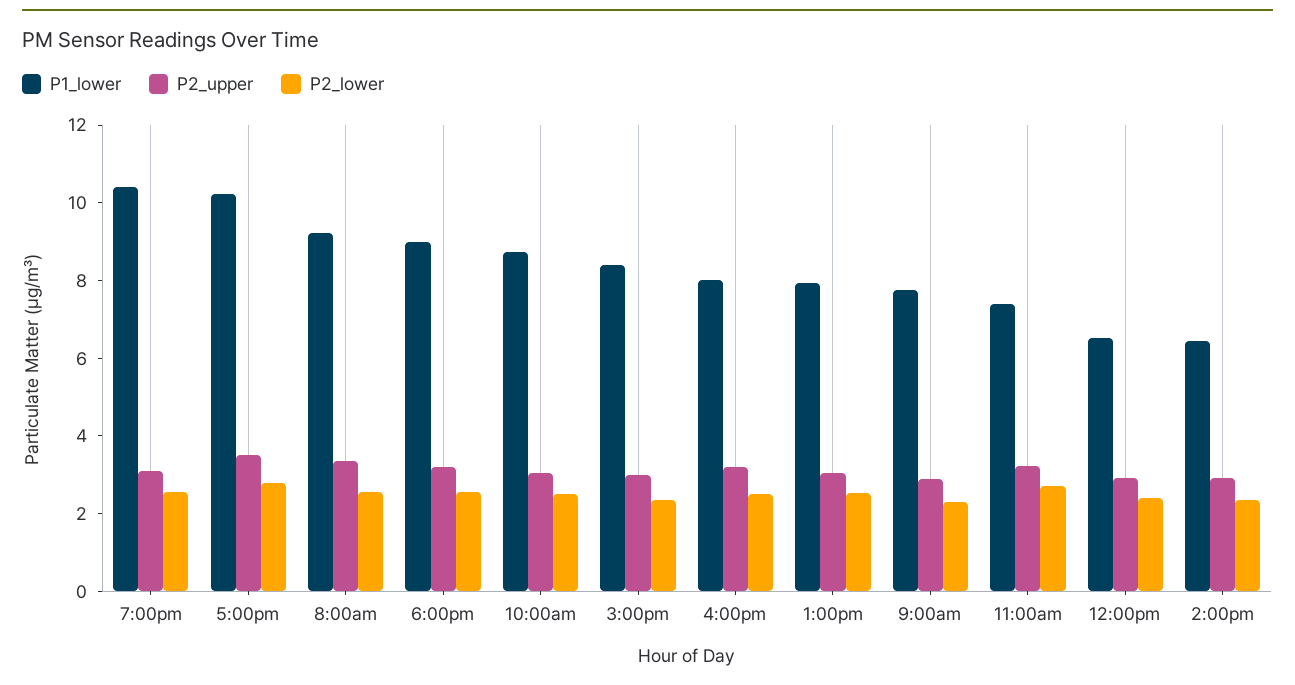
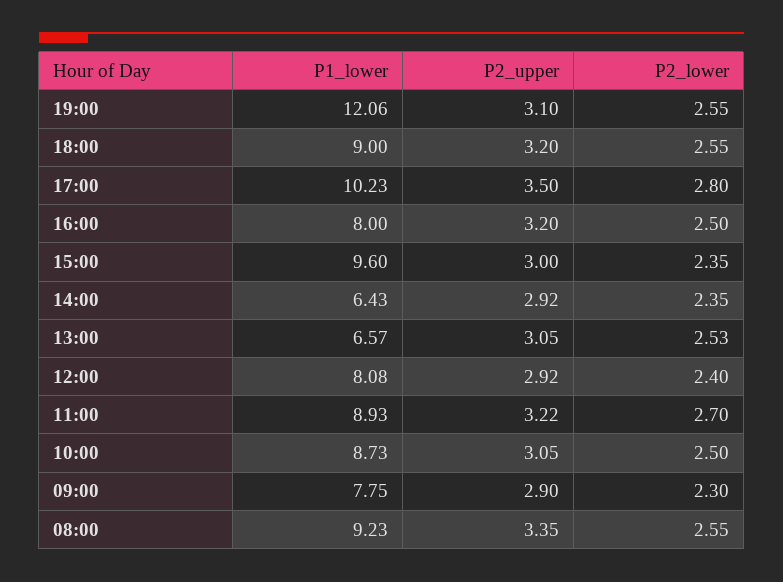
  {
    "P1_lower": {
-     "7:00pm": 10.5,
+     "7:00pm": 12.06,
      "5:00pm": 10.23,
      "8:00am": 9.23,
      "6:00pm": 9,
      "10:00am": 8.73,
-     "3:00pm": 8.5,
+     "3:00pm": 9.6,
      "4:00pm": 8,
-     "1:00pm": 8,
+     "1:00pm": 6.57,
      "9:00am": 7.75,
-     "11:00am": 7.5,
+     "11:00am": 8.93,
-     "12:00pm": 6.5,
+     "12:00pm": 8.08,
      "2:00pm": 6.43
    },
    "P2_upper": {
      "7:00pm": 3.1,
      "5:00pm": 3.5,
      "8:00am": 3.35,
      "6:00pm": 3.2,
      "10:00am": 3.05,
      "3:00pm": 3,
      "4:00pm": 3.2,
      "1:00pm": 3.05,
      "9:00am": 2.9,
      "11:00am": 3.22,
      "12:00pm": 2.92,
      "2:00pm": 2.92
    },
    "P2_lower": {
      "7:00pm": 2.55,
      "5:00pm": 2.8,
      "8:00am": 2.55,
      "6:00pm": 2.55,
      "10:00am": 2.5,
      "3:00pm": 2.35,
      "4:00pm": 2.5,
      "1:00pm": 2.53,
      "9:00am": 2.3,
      "11:00am": 2.7,
      "12:00pm": 2.4,
      "2:00pm": 2.35
    }
  }

